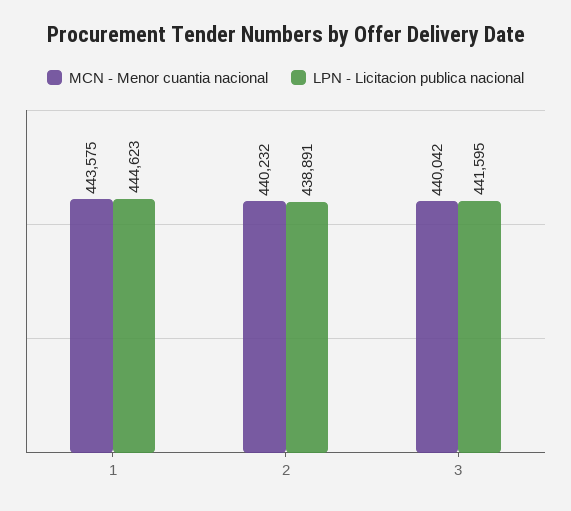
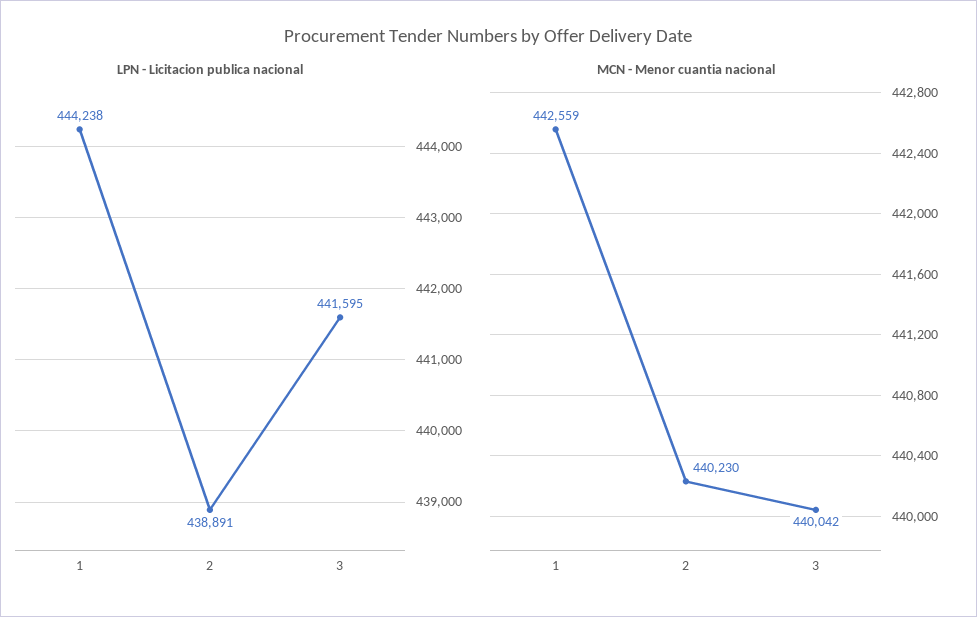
  {
    "MCN - Menor cuantia nacional": {
-     "1": 443575,
+     "1": 442559,
-     "2": 440232,
+     "2": 440230,
      "3": 440042
    },
    "LPN - Licitacion publica nacional": {
-     "1": 444623,
+     "1": 444238,
      "2": 438891,
      "3": 441595
    }
  }

